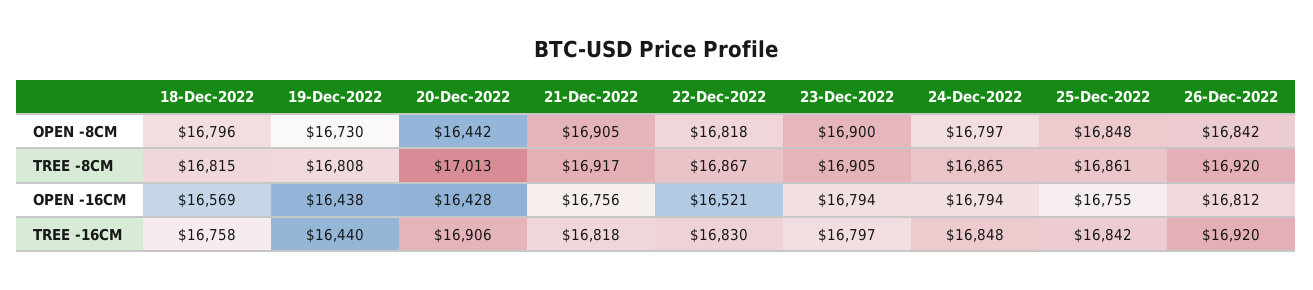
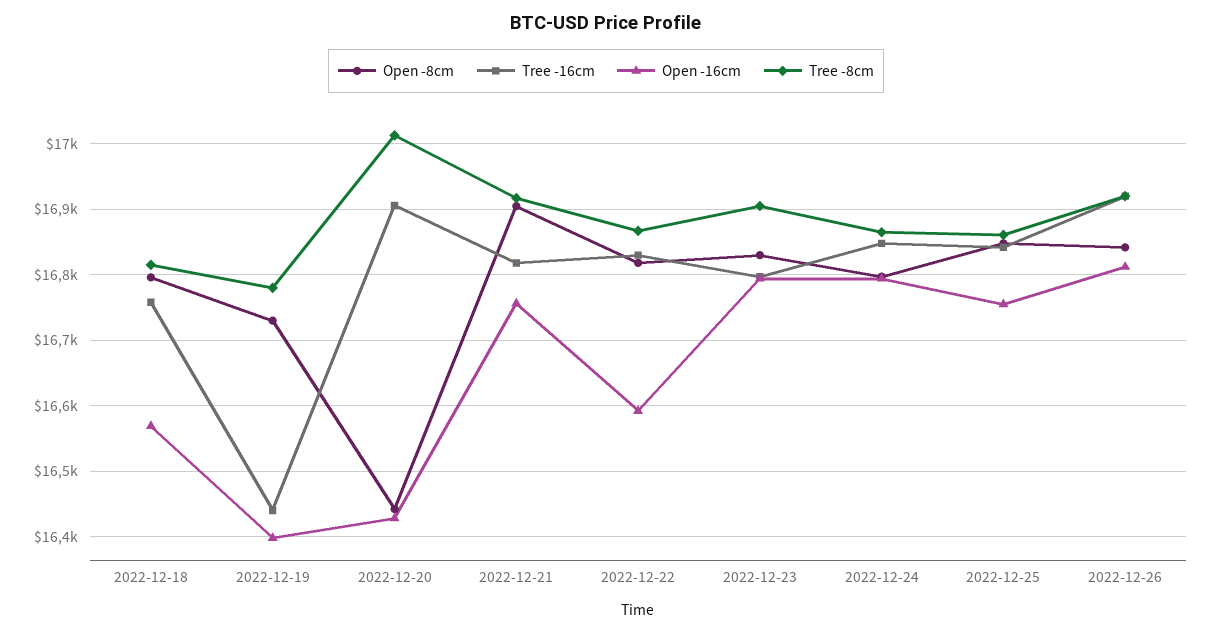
  {
    "OPEN -8CM": {
      "18-Dec-2022": 16796,
      "19-Dec-2022": 16730,
      "20-Dec-2022": 16442,
      "21-Dec-2022": 16905,
      "22-Dec-2022": 16818,
-     "23-Dec-2022": 16900,
+     "23-Dec-2022": 16830,
      "24-Dec-2022": 16797,
      "25-Dec-2022": 16848,
      "26-Dec-2022": 16842
    },
    "TREE -8CM": {
      "18-Dec-2022": 16815,
-     "19-Dec-2022": 16808,
+     "19-Dec-2022": 16780,
      "20-Dec-2022": 17013,
      "21-Dec-2022": 16917,
      "22-Dec-2022": 16867,
      "23-Dec-2022": 16905,
      "24-Dec-2022": 16865,
      "25-Dec-2022": 16861,
      "26-Dec-2022": 16920
    },
    "OPEN -16CM": {
      "18-Dec-2022": 16569,
-     "19-Dec-2022": 16438,
+     "19-Dec-2022": 16400,
      "20-Dec-2022": 16428,
      "21-Dec-2022": 16756,
-     "22-Dec-2022": 16521,
+     "22-Dec-2022": 16590,
      "23-Dec-2022": 16794,
      "24-Dec-2022": 16794,
      "25-Dec-2022": 16755,
      "26-Dec-2022": 16812
    },
    "TREE -16CM": {
      "18-Dec-2022": 16758,
      "19-Dec-2022": 16440,
      "20-Dec-2022": 16906,
      "21-Dec-2022": 16818,
      "22-Dec-2022": 16830,
      "23-Dec-2022": 16797,
      "24-Dec-2022": 16848,
      "25-Dec-2022": 16842,
      "26-Dec-2022": 16920
    }
  }

